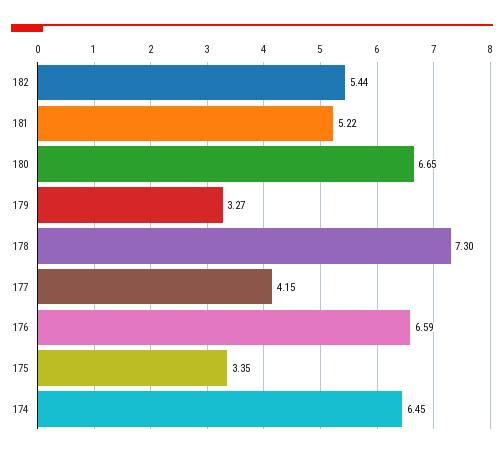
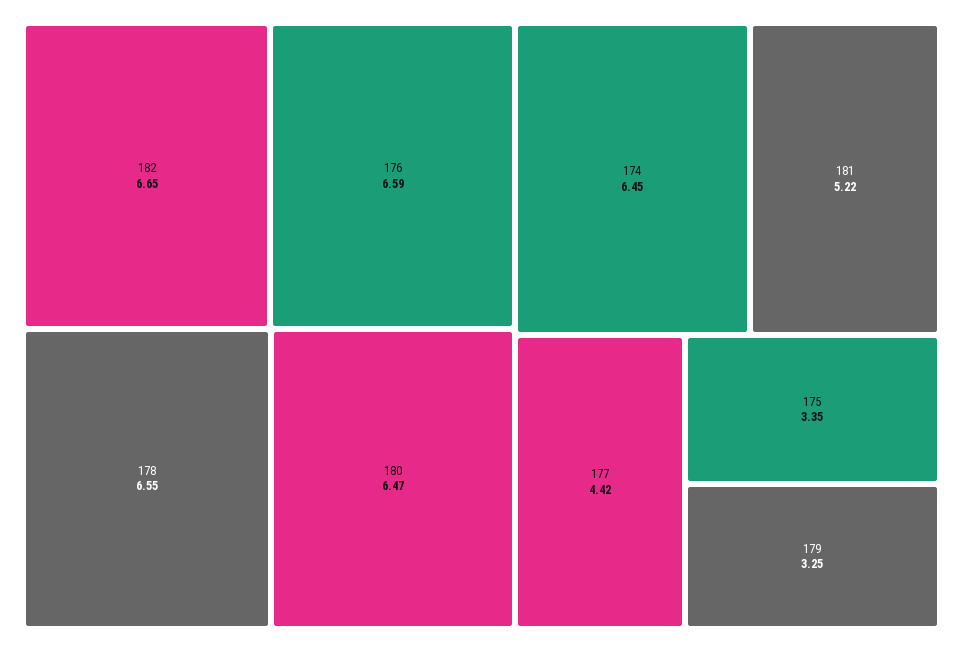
  {
-   "182": 5.44,
+   "182": 6.65,
    "181": 5.22,
-   "180": 6.65,
+   "180": 6.47,
-   "179": 3.27,
+   "179": 3.25,
-   "178": 7.3,
+   "178": 6.55,
-   "177": 4.15,
+   "177": 4.42,
    "176": 6.59,
    "175": 3.35,
    "174": 6.45
  }

